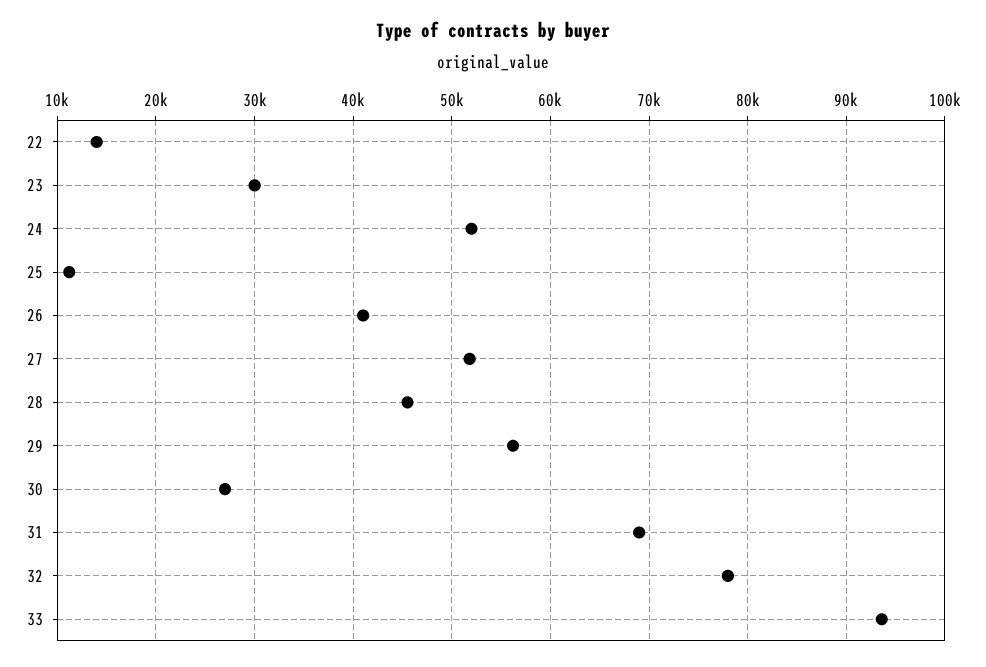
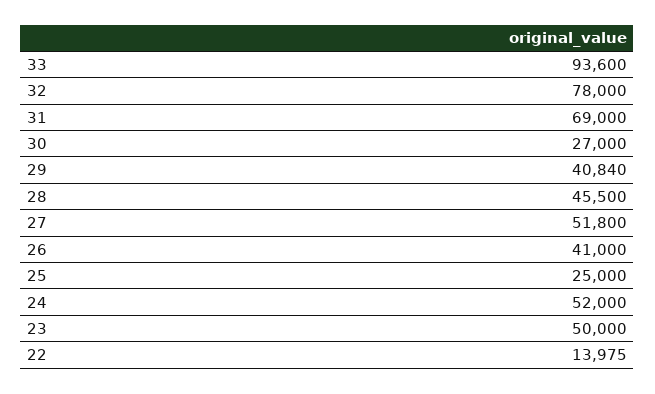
  {
    "22": 13975,
-   "23": 30000,
+   "23": 50000,
    "24": 52000,
-   "25": 11000,
+   "25": 25000,
    "26": 41000,
    "27": 51800,
    "28": 45500,
-   "29": 56000,
+   "29": 40840,
    "30": 27000,
    "31": 69000,
    "32": 78000,
    "33": 93600
  }

